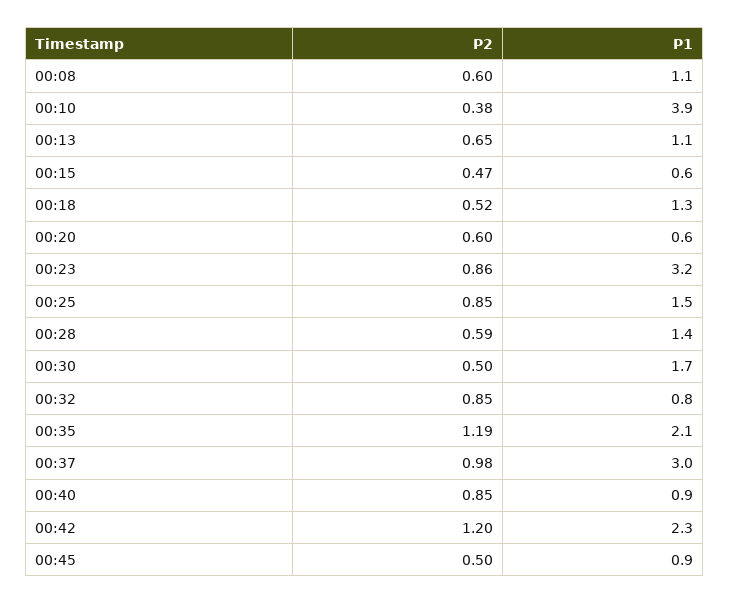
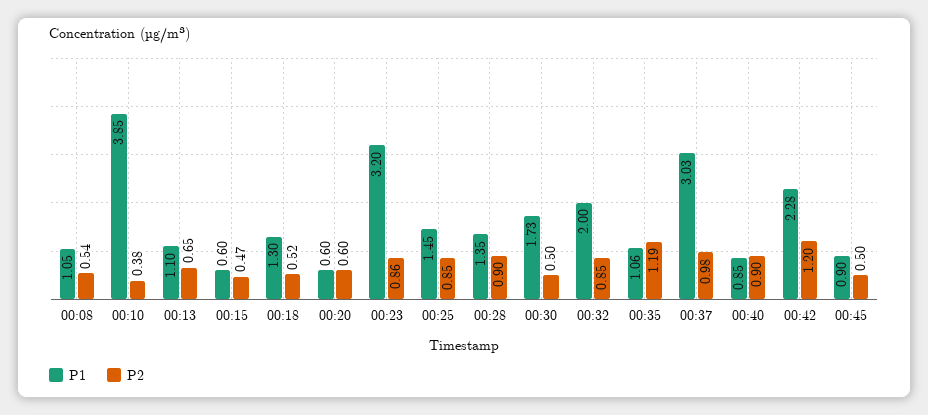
  {
    "P2": {
-     "00:08": 0.6,
+     "00:08": 0.54,
      "00:10": 0.38,
      "00:13": 0.65,
      "00:15": 0.47,
      "00:18": 0.52,
      "00:20": 0.6,
      "00:23": 0.86,
      "00:25": 0.85,
-     "00:28": 0.59,
+     "00:28": 0.9,
      "00:30": 0.5,
      "00:32": 0.85,
      "00:35": 1.19,
      "00:37": 0.98,
-     "00:40": 0.85,
+     "00:40": 0.9,
      "00:42": 1.2,
      "00:45": 0.5
    },
    "P1": {
      "00:08": 1.05,
      "00:10": 3.85,
      "00:13": 1.1,
      "00:15": 0.6,
      "00:18": 1.3,
      "00:20": 0.6,
      "00:23": 3.2,
      "00:25": 1.45,
      "00:28": 1.35,
      "00:30": 1.73,
-     "00:32": 0.8,
+     "00:32": 2,
-     "00:35": 2.1,
+     "00:35": 1.06,
      "00:37": 3.03,
      "00:40": 0.85,
      "00:42": 2.28,
      "00:45": 0.9
    }
  }

